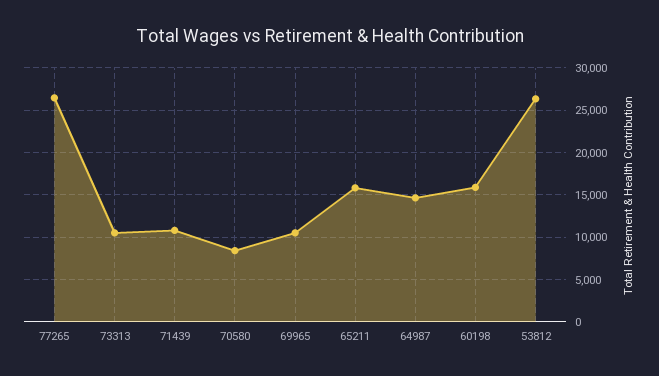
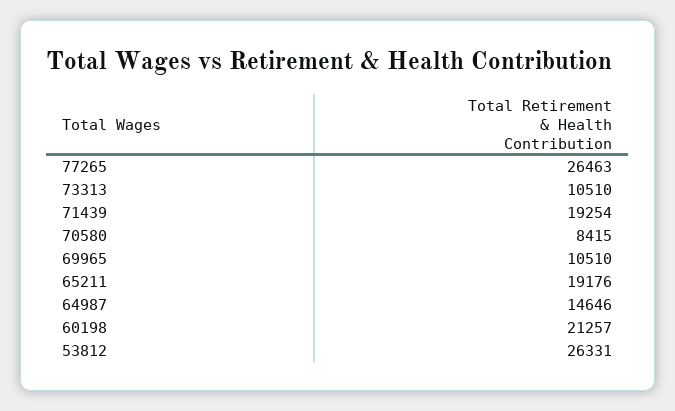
  {
    "77265": 26463,
    "73313": 10510,
-   "71439": 11000,
+   "71439": 19254,
    "70580": 8415,
    "69965": 10510,
-   "65211": 16000,
+   "65211": 19176,
    "64987": 14646,
-   "60198": 16000,
+   "60198": 21257,
    "53812": 26331
  }

